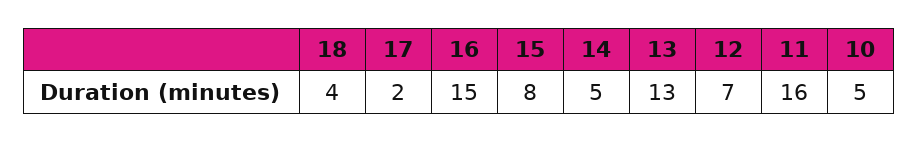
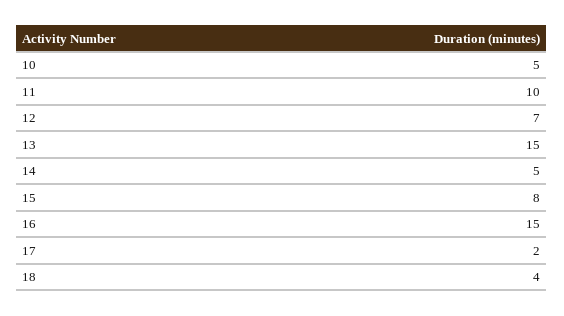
  {
    "18": 4,
    "17": 2,
    "16": 15,
    "15": 8,
    "14": 5,
-   "13": 13,
+   "13": 15,
    "12": 7,
-   "11": 16,
+   "11": 10,
    "10": 5
  }

